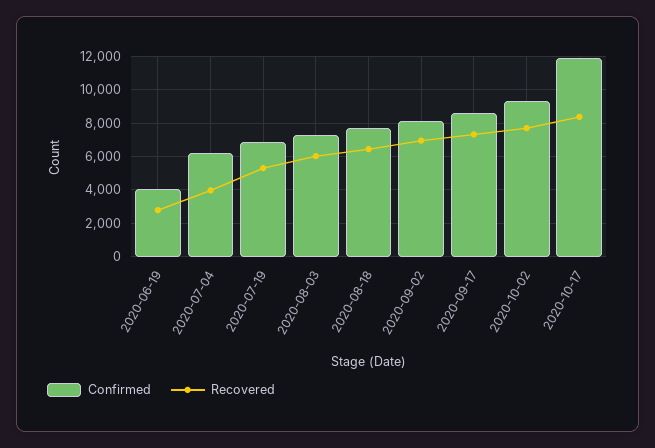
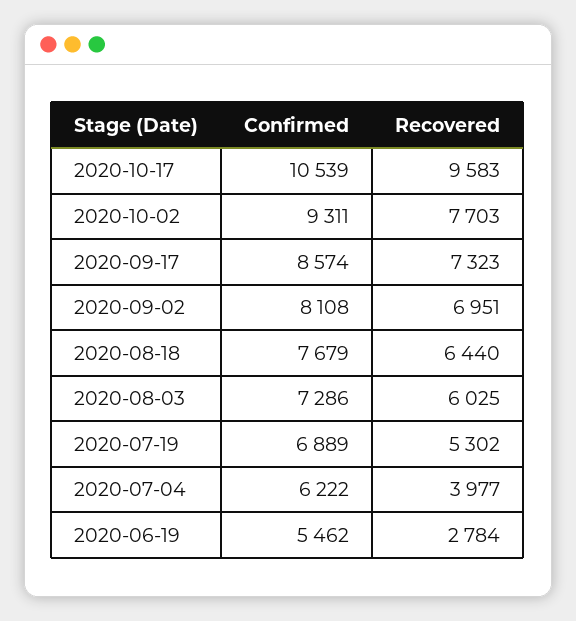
  {
    "Confirmed": {
-     "2020-06-19": 4000,
+     "2020-06-19": 5462,
      "2020-07-04": 6222,
      "2020-07-19": 6889,
      "2020-08-03": 7286,
      "2020-08-18": 7679,
      "2020-09-02": 8108,
      "2020-09-17": 8574,
      "2020-10-02": 9311,
-     "2020-10-17": 12000
+     "2020-10-17": 10539
    },
    "Recovered": {
      "2020-06-19": 2784,
      "2020-07-04": 3977,
      "2020-07-19": 5302,
      "2020-08-03": 6025,
      "2020-08-18": 6440,
      "2020-09-02": 6951,
      "2020-09-17": 7323,
      "2020-10-02": 7703,
-     "2020-10-17": 8500
+     "2020-10-17": 9583
    }
  }

